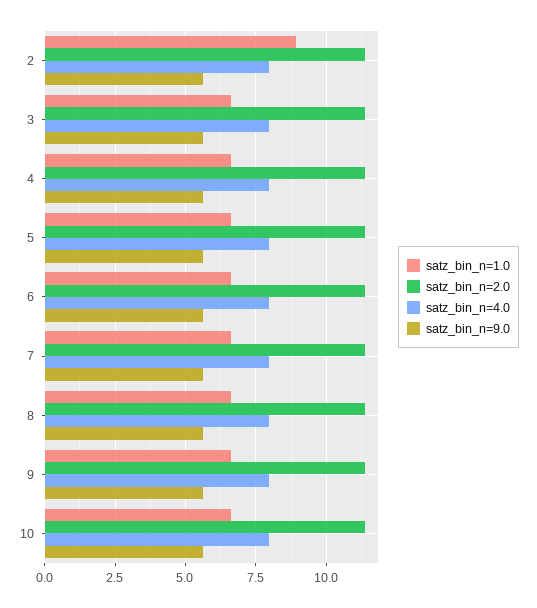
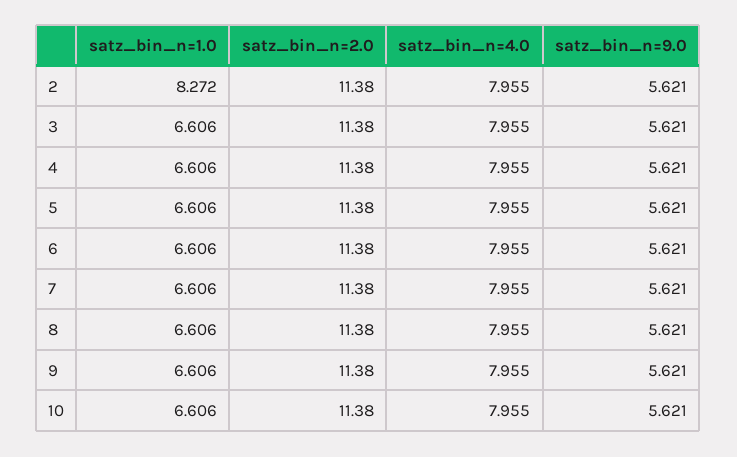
  {
    "satz_bin_n=1.0": {
-     "2": 9,
+     "2": 8.272,
      "3": 6.606,
      "4": 6.606,
      "5": 6.606,
      "6": 6.606,
      "7": 6.606,
      "8": 6.606,
      "9": 6.606,
      "10": 6.606
    },
    "satz_bin_n=2.0": {
      "2": 11.38,
      "3": 11.38,
      "4": 11.38,
      "5": 11.38,
      "6": 11.38,
      "7": 11.38,
      "8": 11.38,
      "9": 11.38,
      "10": 11.38
    },
    "satz_bin_n=4.0": {
      "2": 7.955,
      "3": 7.955,
      "4": 7.955,
      "5": 7.955,
      "6": 7.955,
      "7": 7.955,
      "8": 7.955,
      "9": 7.955,
      "10": 7.955
    },
    "satz_bin_n=9.0": {
      "2": 5.621,
      "3": 5.621,
      "4": 5.621,
      "5": 5.621,
      "6": 5.621,
      "7": 5.621,
      "8": 5.621,
      "9": 5.621,
      "10": 5.621
    }
  }

